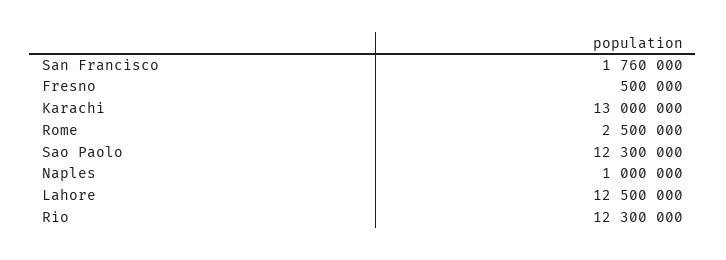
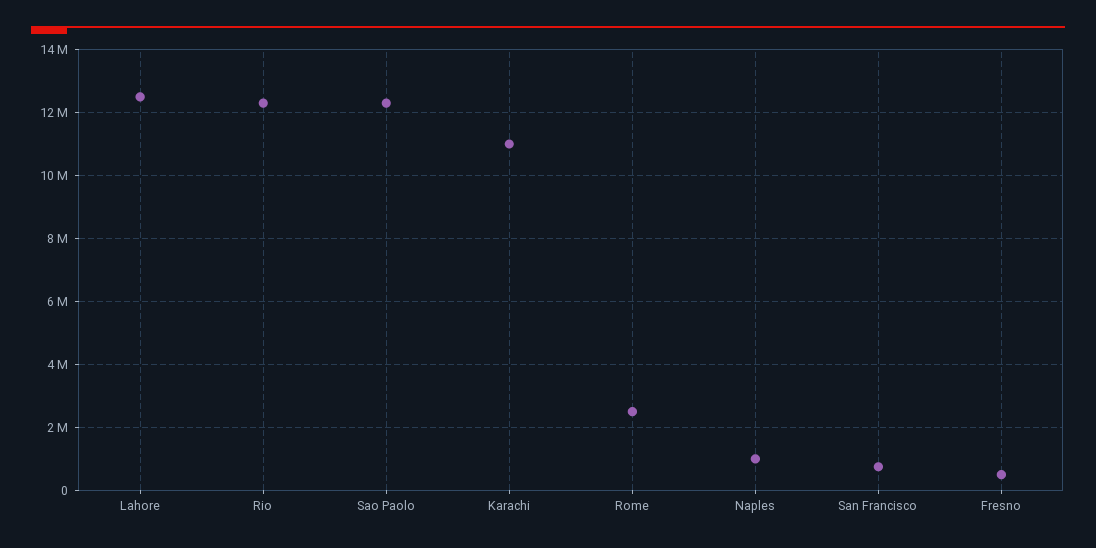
  {
-   "San Francisco": 1760000,
+   "San Francisco": 800000,
    "Fresno": 500000,
-   "Karachi": 13000000,
+   "Karachi": 11000000,
    "Rome": 2500000,
    "Sao Paolo": 12300000,
    "Naples": 1000000,
    "Lahore": 12500000,
    "Rio": 12300000
  }

